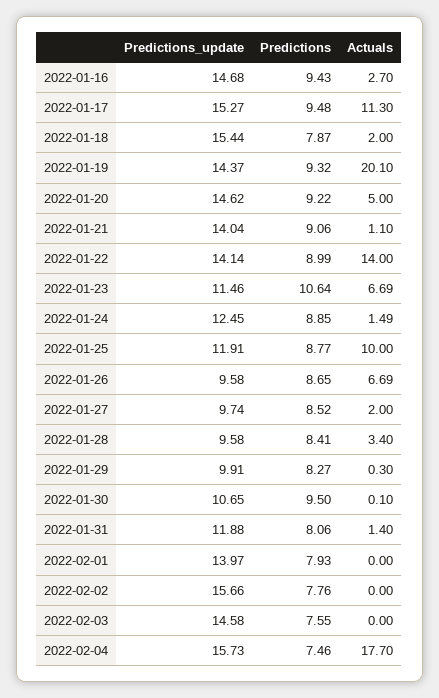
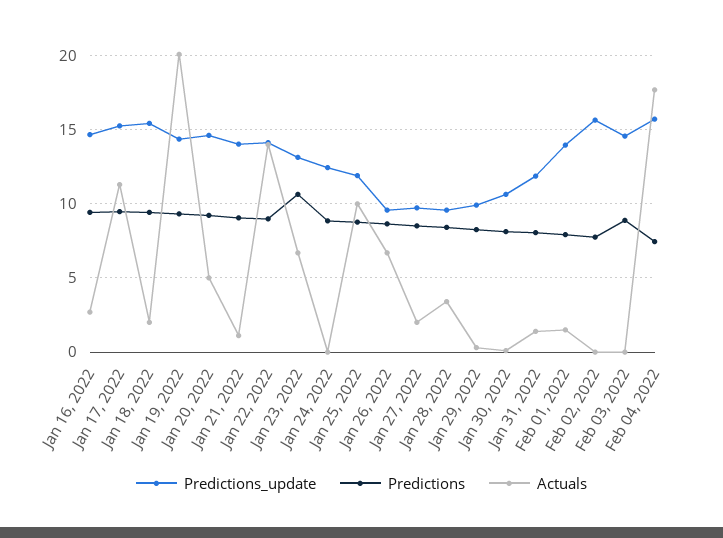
  {
    "Predictions_update": {
      "2022-01-16": 14.68,
      "2022-01-17": 15.27,
      "2022-01-18": 15.44,
      "2022-01-19": 14.37,
      "2022-01-20": 14.62,
      "2022-01-21": 14.04,
      "2022-01-22": 14.14,
-     "2022-01-23": 11.46,
+     "2022-01-23": 13,
      "2022-01-24": 12.45,
      "2022-01-25": 11.91,
      "2022-01-26": 9.58,
      "2022-01-27": 9.74,
      "2022-01-28": 9.58,
      "2022-01-29": 9.91,
      "2022-01-30": 10.65,
      "2022-01-31": 11.88,
      "2022-02-01": 13.97,
      "2022-02-02": 15.66,
      "2022-02-03": 14.58,
      "2022-02-04": 15.73
    },
    "Predictions": {
      "2022-01-16": 9.43,
      "2022-01-17": 9.48,
-     "2022-01-18": 7.87,
+     "2022-01-18": 9.5,
      "2022-01-19": 9.32,
      "2022-01-20": 9.22,
      "2022-01-21": 9.06,
      "2022-01-22": 8.99,
      "2022-01-23": 10.64,
      "2022-01-24": 8.85,
      "2022-01-25": 8.77,
      "2022-01-26": 8.65,
      "2022-01-27": 8.52,
      "2022-01-28": 8.41,
      "2022-01-29": 8.27,
-     "2022-01-30": 9.5,
+     "2022-01-30": 8,
      "2022-01-31": 8.06,
      "2022-02-01": 7.93,
      "2022-02-02": 7.76,
-     "2022-02-03": 7.55,
+     "2022-02-03": 9,
      "2022-02-04": 7.46
    },
    "Actuals": {
      "2022-01-16": 2.7,
      "2022-01-17": 11.3,
      "2022-01-18": 2,
      "2022-01-19": 20.1,
      "2022-01-20": 5,
      "2022-01-21": 1.1,
      "2022-01-22": 14,
      "2022-01-23": 6.69,
-     "2022-01-24": 1.49,
+     "2022-01-24": 0,
      "2022-01-25": 10,
      "2022-01-26": 6.69,
      "2022-01-27": 2,
      "2022-01-28": 3.4,
      "2022-01-29": 0.3,
      "2022-01-30": 0.1,
      "2022-01-31": 1.4,
-     "2022-02-01": 0,
+     "2022-02-01": 1.5,
      "2022-02-02": 0,
      "2022-02-03": 0,
      "2022-02-04": 17.7
    }
  }

